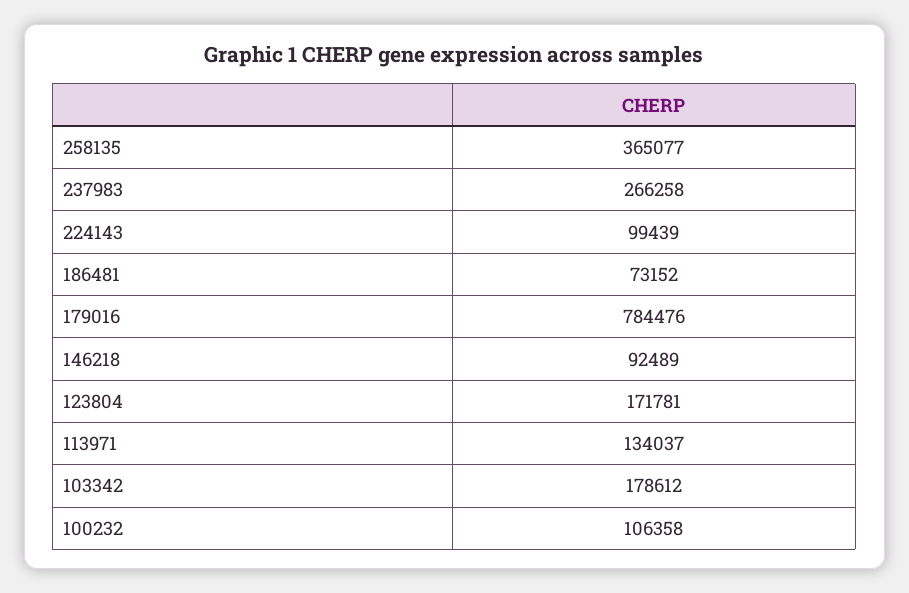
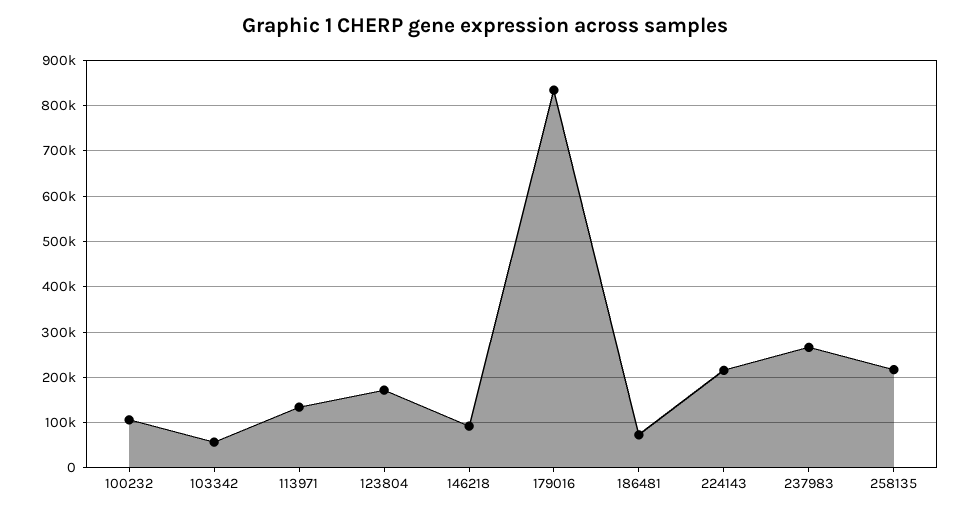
  {
-   "258135": 365077,
+   "258135": 220000,
    "237983": 266258,
-   "224143": 99439,
+   "224143": 220000,
    "186481": 73152,
-   "179016": 784476,
+   "179016": 840000,
    "146218": 92489,
    "123804": 171781,
    "113971": 134037,
-   "103342": 178612,
+   "103342": 60000,
    "100232": 106358
  }

